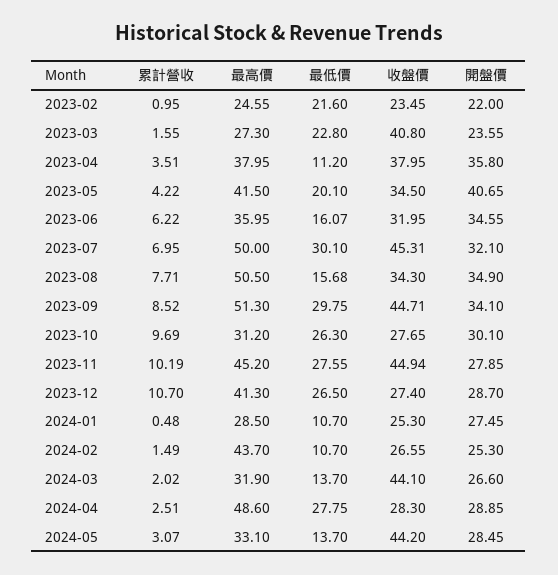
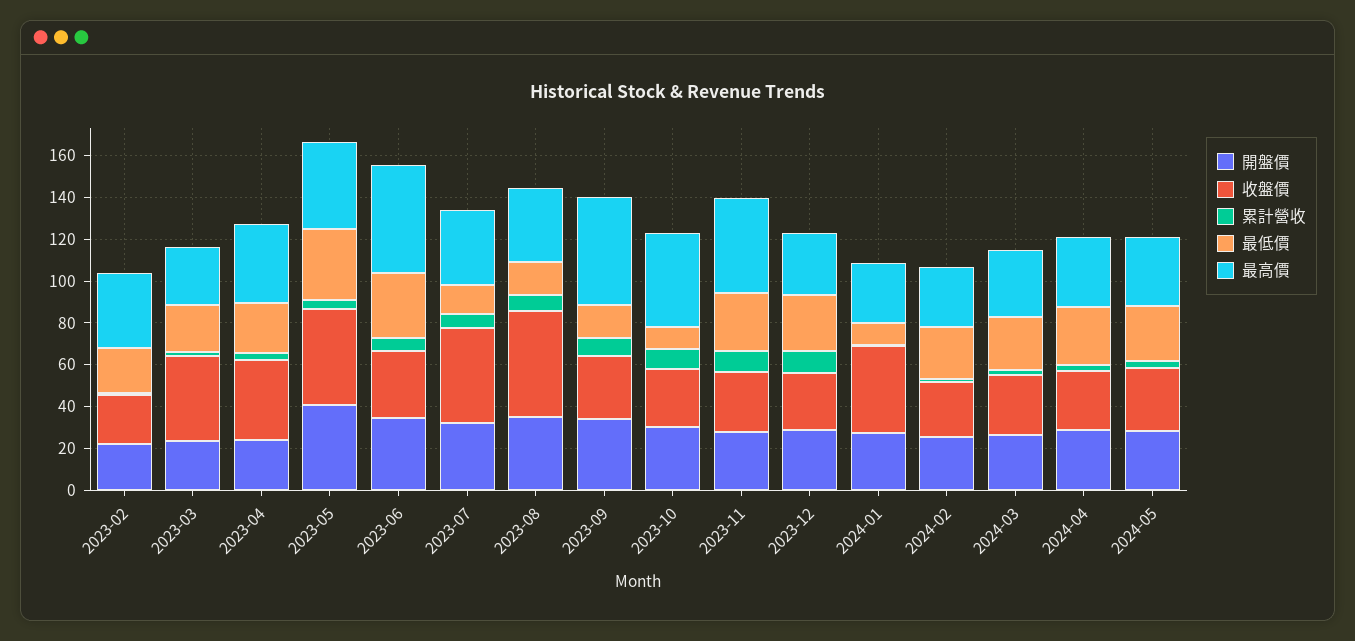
  {
    "累計營收": {
      "2023-02": 0.95,
      "2023-03": 1.55,
      "2023-04": 3.51,
      "2023-05": 4.22,
      "2023-06": 6.22,
      "2023-07": 6.95,
      "2023-08": 7.71,
      "2023-09": 8.52,
      "2023-10": 9.69,
      "2023-11": 10.19,
      "2023-12": 10.7,
      "2024-01": 0.48,
      "2024-02": 1.49,
      "2024-03": 2.02,
      "2024-04": 2.51,
      "2024-05": 3.07
    },
    "最高價": {
-     "2023-02": 24.55,
+     "2023-02": 35,
      "2023-03": 27.3,
      "2023-04": 37.95,
      "2023-05": 41.5,
-     "2023-06": 35.95,
+     "2023-06": 50,
-     "2023-07": 50,
+     "2023-07": 35,
-     "2023-08": 50.5,
+     "2023-08": 35,
      "2023-09": 51.3,
-     "2023-10": 31.2,
+     "2023-10": 45,
      "2023-11": 45.2,
-     "2023-12": 41.3,
+     "2023-12": 30,
      "2024-01": 28.5,
-     "2024-02": 43.7,
+     "2024-02": 30,
      "2024-03": 31.9,
-     "2024-04": 48.6,
+     "2024-04": 35,
      "2024-05": 33.1
    },
    "最低價": {
      "2023-02": 21.6,
      "2023-03": 22.8,
-     "2023-04": 11.2,
+     "2023-04": 25,
-     "2023-05": 20.1,
+     "2023-05": 35,
-     "2023-06": 16.07,
+     "2023-06": 30,
-     "2023-07": 30.1,
+     "2023-07": 15,
      "2023-08": 15.68,
-     "2023-09": 29.75,
+     "2023-09": 15,
-     "2023-10": 26.3,
+     "2023-10": 10,
      "2023-11": 27.55,
      "2023-12": 26.5,
      "2024-01": 10.7,
-     "2024-02": 10.7,
+     "2024-02": 25,
-     "2024-03": 13.7,
+     "2024-03": 25,
      "2024-04": 27.75,
-     "2024-05": 13.7
+     "2024-05": 25
    },
    "收盤價": {
      "2023-02": 23.45,
      "2023-03": 40.8,
      "2023-04": 37.95,
-     "2023-05": 34.5,
+     "2023-05": 45,
      "2023-06": 31.95,
      "2023-07": 45.31,
-     "2023-08": 34.3,
+     "2023-08": 50,
-     "2023-09": 44.71,
+     "2023-09": 30,
      "2023-10": 27.65,
-     "2023-11": 44.94,
+     "2023-11": 30,
      "2023-12": 27.4,
-     "2024-01": 25.3,
+     "2024-01": 40,
      "2024-02": 26.55,
-     "2024-03": 44.1,
+     "2024-03": 30,
      "2024-04": 28.3,
-     "2024-05": 44.2
+     "2024-05": 30
    },
    "開盤價": {
      "2023-02": 22,
      "2023-03": 23.55,
-     "2023-04": 35.8,
+     "2023-04": 25,
      "2023-05": 40.65,
      "2023-06": 34.55,
      "2023-07": 32.1,
      "2023-08": 34.9,
      "2023-09": 34.1,
      "2023-10": 30.1,
      "2023-11": 27.85,
      "2023-12": 28.7,
      "2024-01": 27.45,
      "2024-02": 25.3,
      "2024-03": 26.6,
      "2024-04": 28.85,
      "2024-05": 28.45
    }
  }

